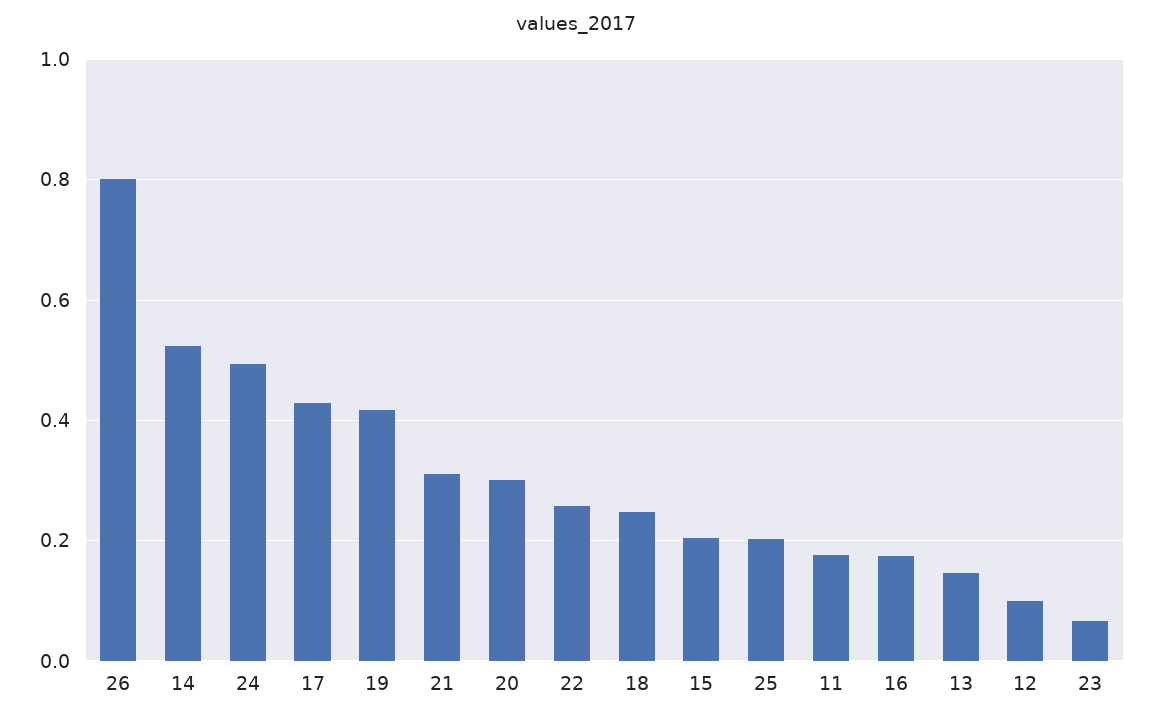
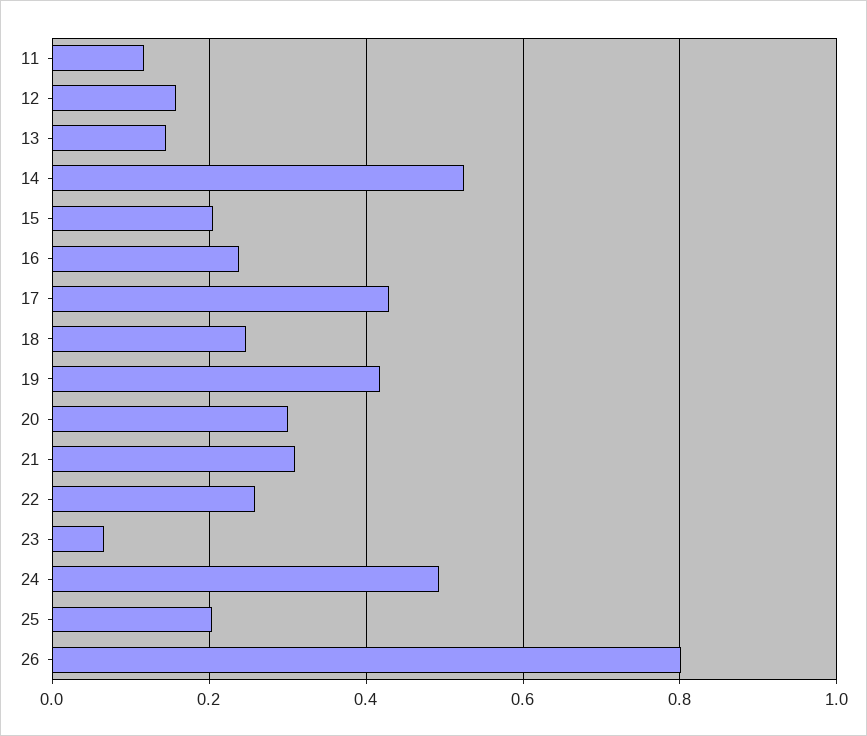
  {
    "26": 0.8,
    "14": 0.52,
    "24": 0.5,
    "17": 0.42,
    "19": 0.42,
    "21": 0.3,
    "20": 0.3,
    "22": 0.26,
    "18": 0.24,
    "15": 0.2,
    "25": 0.2,
-   "11": 0.18,
+   "11": 0.12,
-   "16": 0.18,
+   "16": 0.24,
    "13": 0.14,
-   "12": 0.1,
+   "12": 0.16,
    "23": 0.06
  }

